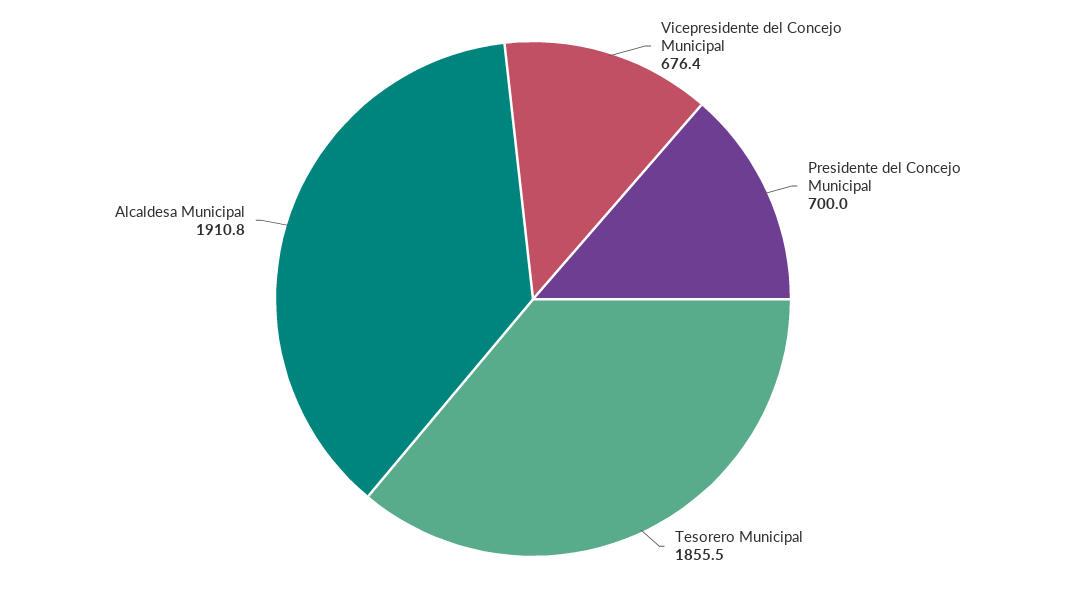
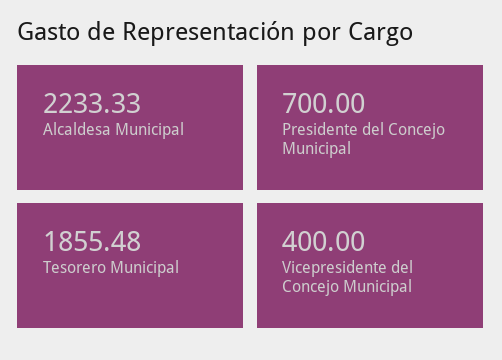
  {
-   "Vicepresidente del Concejo Municipal": 676.4,
+   "Vicepresidente del Concejo Municipal": 400,
    "Presidente del Concejo Municipal": 700,
    "Tesorero Municipal": 1855.48,
-   "Alcaldesa Municipal": 1910.8
+   "Alcaldesa Municipal": 2233.33
  }

